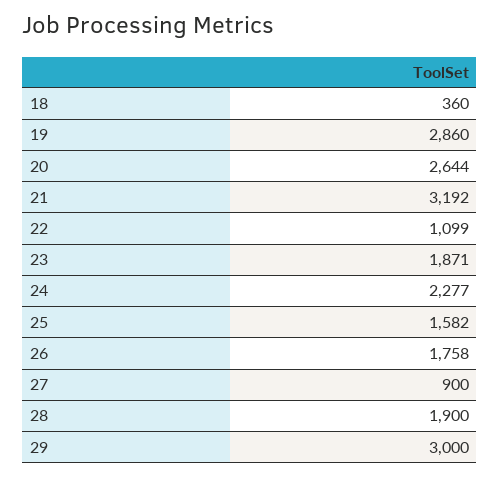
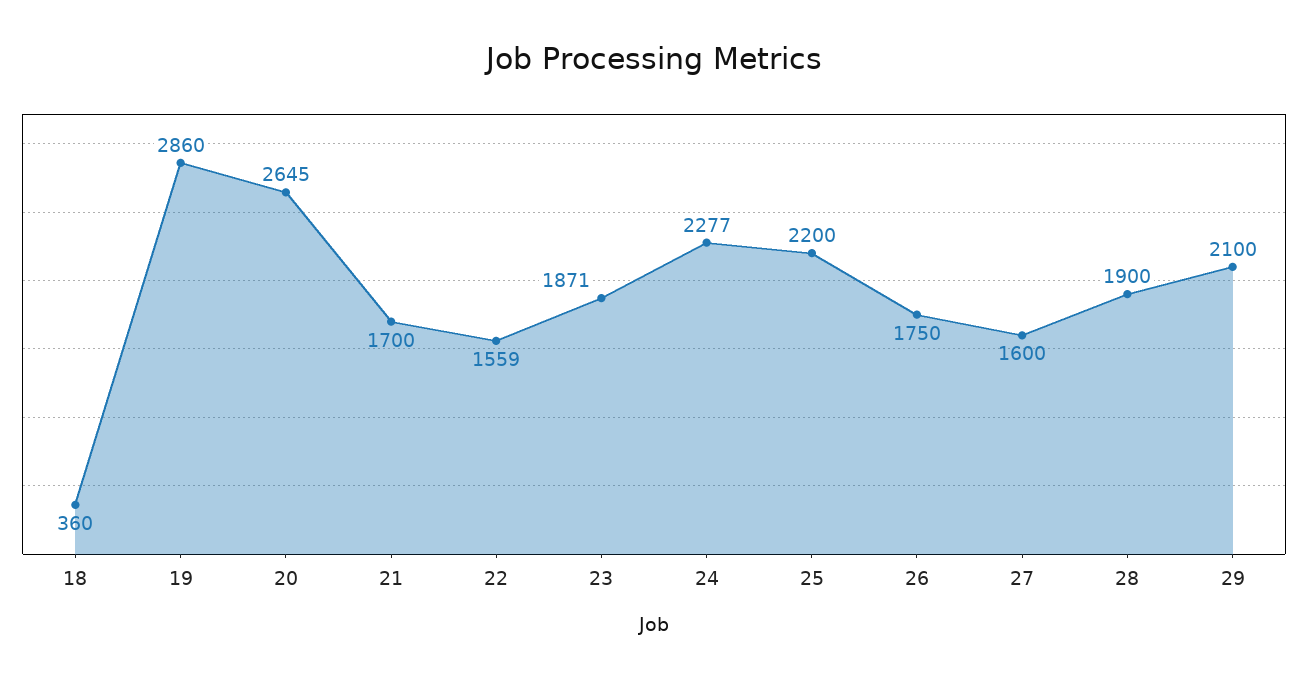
  {
    "18": 360,
    "19": 2860,
-   "20": 2644,
+   "20": 2645,
-   "21": 3192,
+   "21": 1700,
-   "22": 1099,
+   "22": 1559,
    "23": 1871,
    "24": 2277,
-   "25": 1582,
+   "25": 2200,
-   "26": 1758,
+   "26": 1750,
-   "27": 900,
+   "27": 1600,
    "28": 1900,
-   "29": 3000
+   "29": 2100
  }

